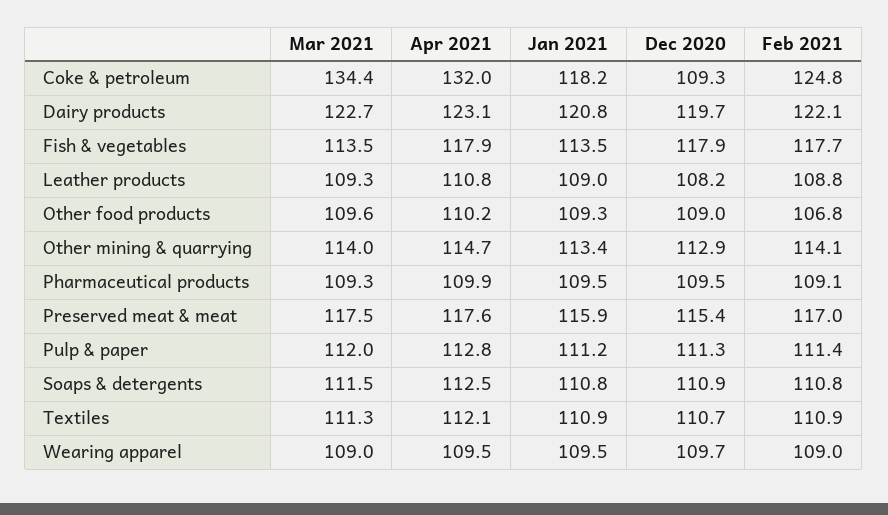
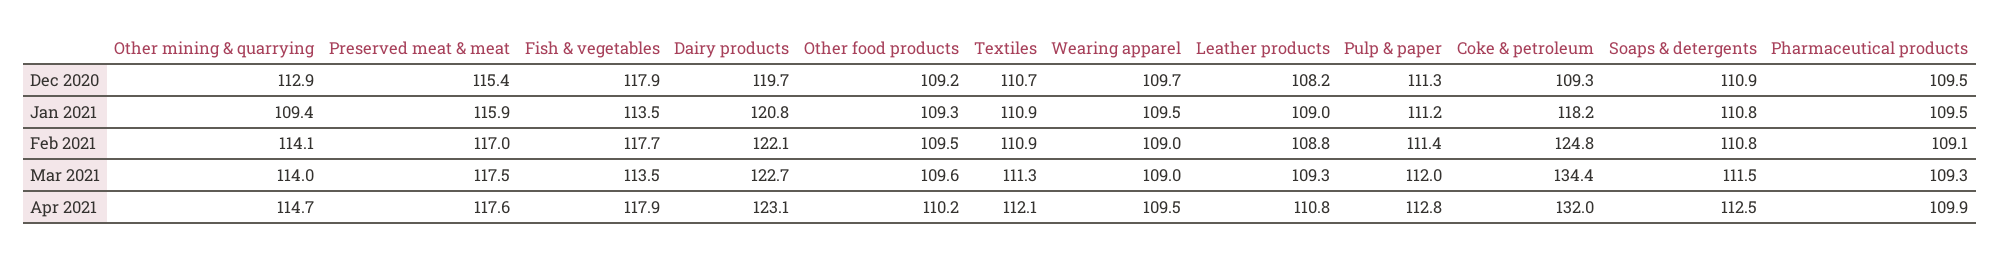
  {
    "Mar 2021": {
      "Coke & petroleum": 134.4,
      "Dairy products": 122.7,
      "Fish & vegetables": 113.5,
      "Leather products": 109.3,
      "Other food products": 109.6,
      "Other mining & quarrying": 114,
      "Pharmaceutical products": 109.3,
      "Preserved meat & meat": 117.5,
      "Pulp & paper": 112,
      "Soaps & detergents": 111.5,
      "Textiles": 111.3,
      "Wearing apparel": 109
    },
    "Apr 2021": {
      "Coke & petroleum": 132,
      "Dairy products": 123.1,
      "Fish & vegetables": 117.9,
      "Leather products": 110.8,
      "Other food products": 110.2,
      "Other mining & quarrying": 114.7,
      "Pharmaceutical products": 109.9,
      "Preserved meat & meat": 117.6,
      "Pulp & paper": 112.8,
      "Soaps & detergents": 112.5,
      "Textiles": 112.1,
      "Wearing apparel": 109.5
    },
    "Jan 2021": {
      "Coke & petroleum": 118.2,
      "Dairy products": 120.8,
      "Fish & vegetables": 113.5,
      "Leather products": 109,
      "Other food products": 109.3,
-     "Other mining & quarrying": 113.4,
+     "Other mining & quarrying": 109.4,
      "Pharmaceutical products": 109.5,
      "Preserved meat & meat": 115.9,
      "Pulp & paper": 111.2,
      "Soaps & detergents": 110.8,
      "Textiles": 110.9,
      "Wearing apparel": 109.5
    },
    "Dec 2020": {
      "Coke & petroleum": 109.3,
      "Dairy products": 119.7,
      "Fish & vegetables": 117.9,
      "Leather products": 108.2,
-     "Other food products": 109,
+     "Other food products": 109.2,
      "Other mining & quarrying": 112.9,
      "Pharmaceutical products": 109.5,
      "Preserved meat & meat": 115.4,
      "Pulp & paper": 111.3,
      "Soaps & detergents": 110.9,
      "Textiles": 110.7,
      "Wearing apparel": 109.7
    },
    "Feb 2021": {
      "Coke & petroleum": 124.8,
      "Dairy products": 122.1,
      "Fish & vegetables": 117.7,
      "Leather products": 108.8,
-     "Other food products": 106.8,
+     "Other food products": 109.5,
      "Other mining & quarrying": 114.1,
      "Pharmaceutical products": 109.1,
      "Preserved meat & meat": 117,
      "Pulp & paper": 111.4,
      "Soaps & detergents": 110.8,
      "Textiles": 110.9,
      "Wearing apparel": 109
    }
  }

